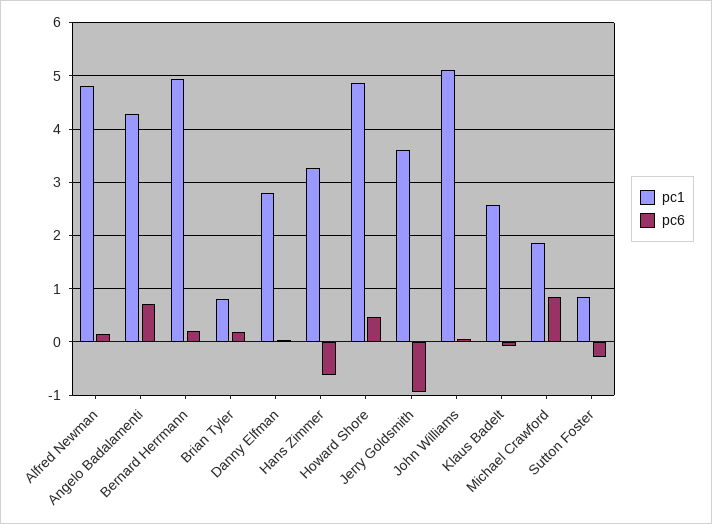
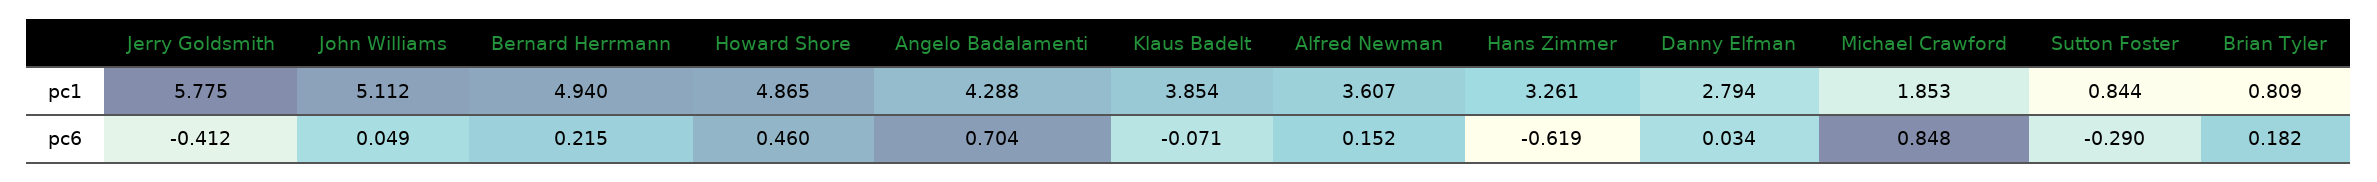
  {
    "pc1": {
-     "Alfred Newman": 4.8,
+     "Alfred Newman": 3.607,
      "Angelo Badalamenti": 4.288,
      "Bernard Herrmann": 4.94,
      "Brian Tyler": 0.809,
      "Danny Elfman": 2.794,
      "Hans Zimmer": 3.261,
      "Howard Shore": 4.865,
-     "Jerry Goldsmith": 3.6,
+     "Jerry Goldsmith": 5.775,
      "John Williams": 5.112,
-     "Klaus Badelt": 2.6,
+     "Klaus Badelt": 3.854,
      "Michael Crawford": 1.853,
      "Sutton Foster": 0.844
    },
    "pc6": {
      "Alfred Newman": 0.152,
      "Angelo Badalamenti": 0.704,
      "Bernard Herrmann": 0.215,
      "Brian Tyler": 0.182,
      "Danny Elfman": 0.034,
      "Hans Zimmer": -0.619,
      "Howard Shore": 0.46,
-     "Jerry Goldsmith": -1,
+     "Jerry Goldsmith": -0.412,
      "John Williams": 0.049,
      "Klaus Badelt": -0.071,
      "Michael Crawford": 0.848,
      "Sutton Foster": -0.29
    }
  }

